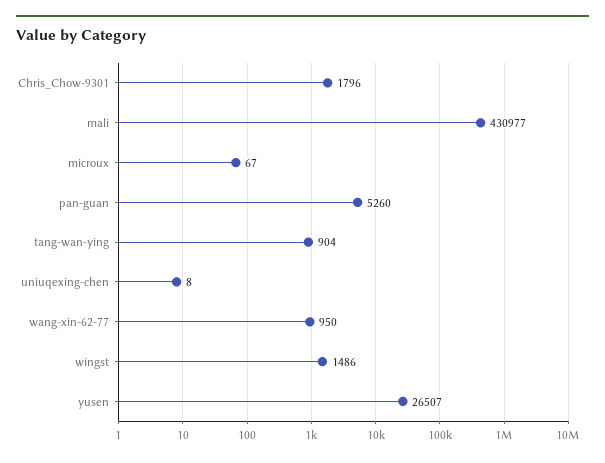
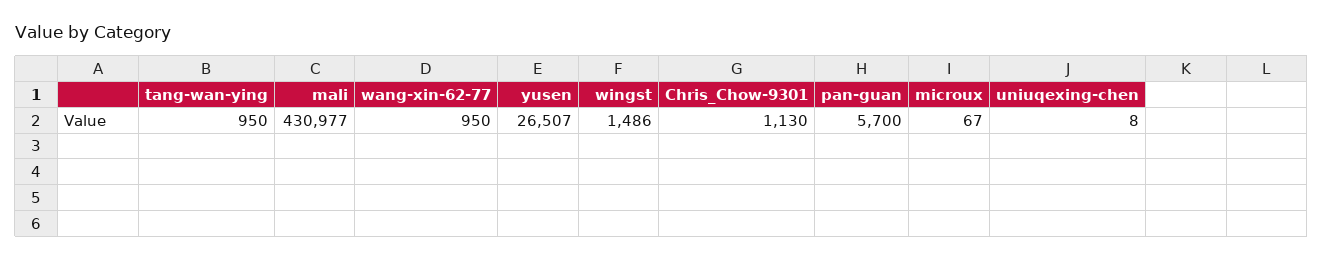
  {
-   "Chris_Chow-9301": 1796,
+   "Chris_Chow-9301": 1130,
    "mali": 430977,
    "microux": 67,
-   "pan-guan": 5260,
+   "pan-guan": 5700,
-   "tang-wan-ying": 904,
+   "tang-wan-ying": 950,
    "uniuqexing-chen": 8,
    "wang-xin-62-77": 950,
    "wingst": 1486,
    "yusen": 26507
  }

